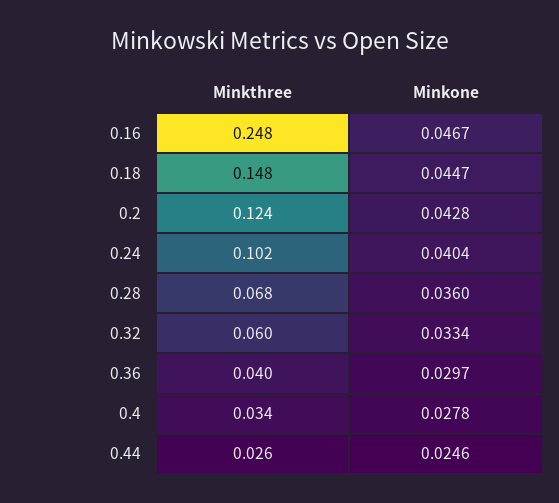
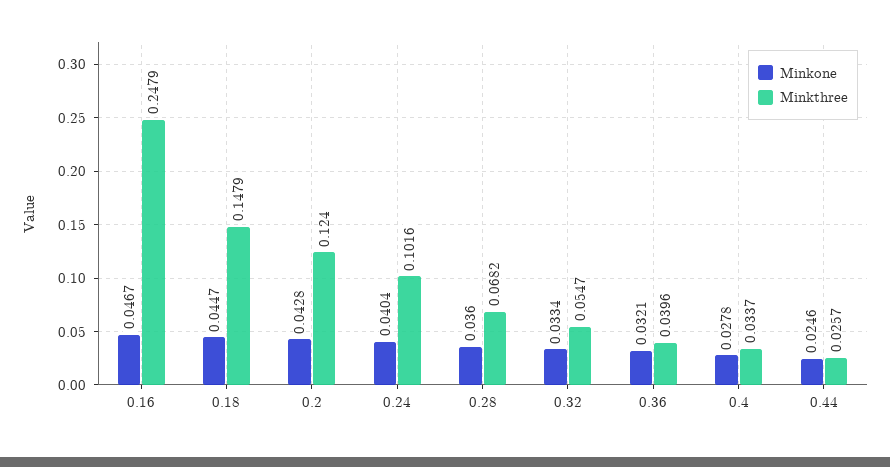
  {
    "Minkthree": {
      "0.16": 0.2479,
      "0.18": 0.1479,
      "0.2": 0.124,
      "0.24": 0.1016,
      "0.28": 0.0682,
-     "0.32": 0.06,
+     "0.32": 0.0547,
      "0.36": 0.0396,
      "0.4": 0.0337,
      "0.44": 0.0257
    },
    "Minkone": {
      "0.16": 0.0467,
      "0.18": 0.0447,
      "0.2": 0.0428,
      "0.24": 0.0404,
      "0.28": 0.036,
      "0.32": 0.0334,
-     "0.36": 0.0297,
+     "0.36": 0.0321,
      "0.4": 0.0278,
      "0.44": 0.0246
    }
  }

